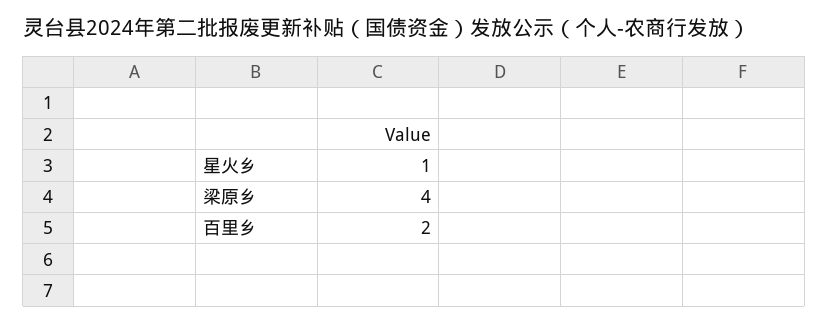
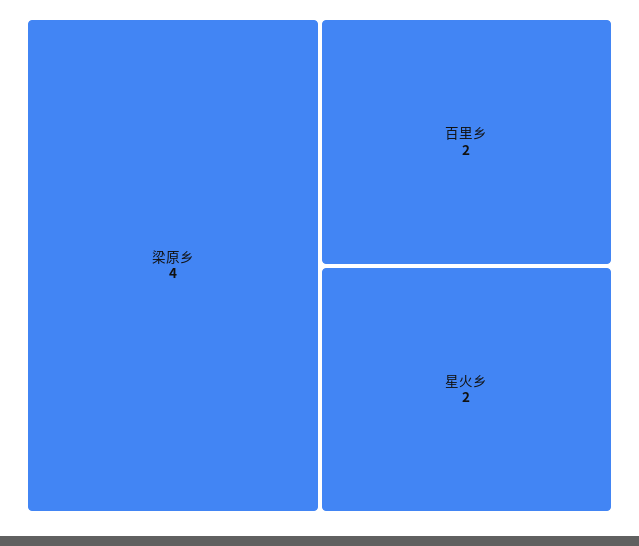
  {
-   "星火乡": 1,
+   "星火乡": 2,
    "梁原乡": 4,
    "百里乡": 2
  }

